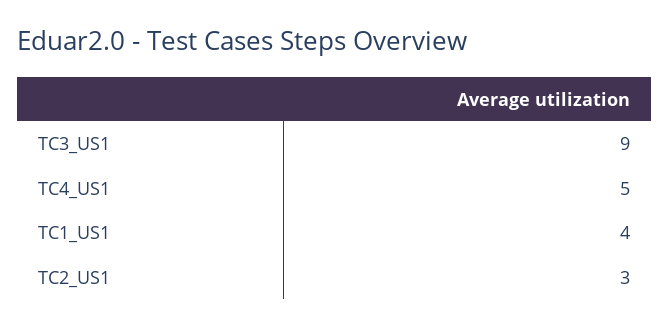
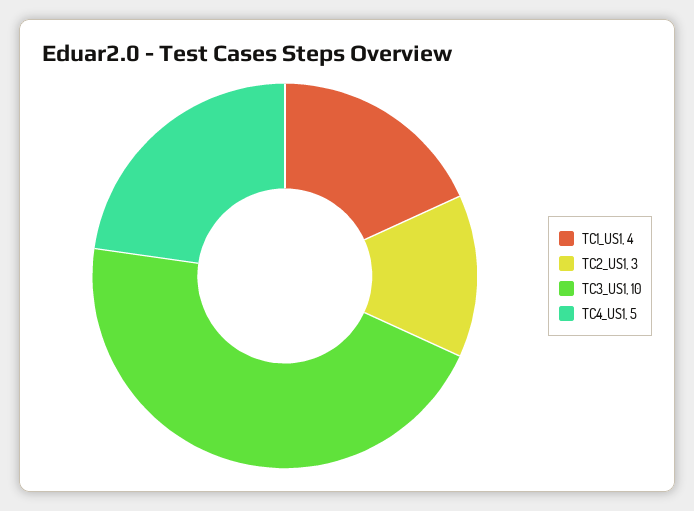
  {
-   "TC3_US1": 9,
+   "TC3_US1": 10,
    "TC4_US1": 5,
    "TC1_US1": 4,
    "TC2_US1": 3
  }

